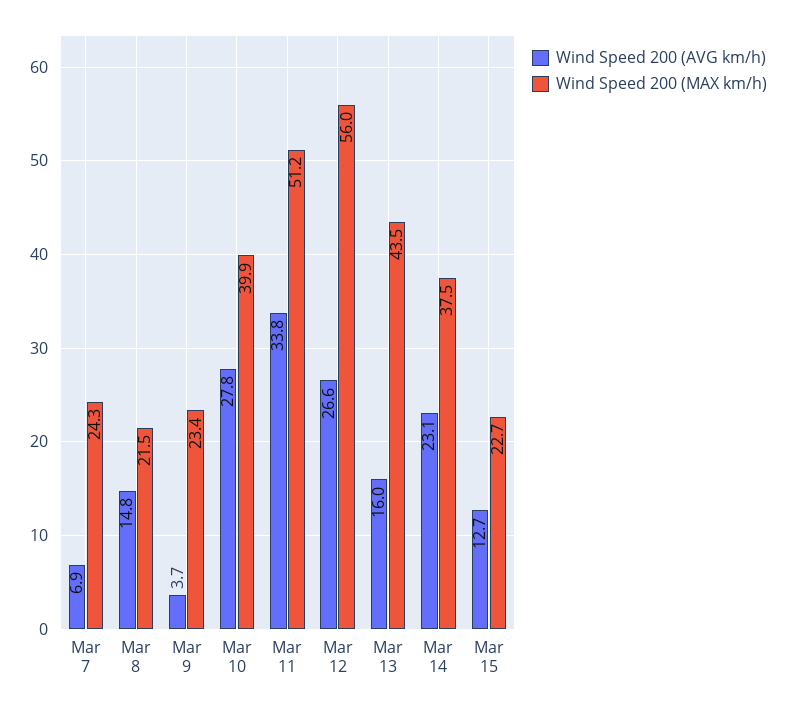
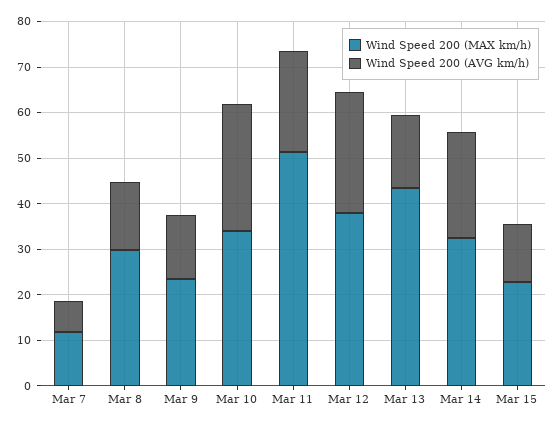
  {
    "Wind Speed 200 (AVG km/h)": {
      "Mar 7": 6.9,
      "Mar 8": 14.8,
-     "Mar 9": 3.7,
+     "Mar 9": 14,
      "Mar 10": 27.8,
-     "Mar 11": 33.8,
+     "Mar 11": 22,
      "Mar 12": 26.6,
      "Mar 13": 16,
      "Mar 14": 23.1,
      "Mar 15": 12.7
    },
    "Wind Speed 200 (MAX km/h)": {
-     "Mar 7": 24.3,
+     "Mar 7": 12,
-     "Mar 8": 21.5,
+     "Mar 8": 30,
      "Mar 9": 23.4,
-     "Mar 10": 39.9,
+     "Mar 10": 34,
      "Mar 11": 51.2,
-     "Mar 12": 56,
+     "Mar 12": 38,
      "Mar 13": 43.5,
-     "Mar 14": 37.5,
+     "Mar 14": 32,
      "Mar 15": 22.7
    }
  }

